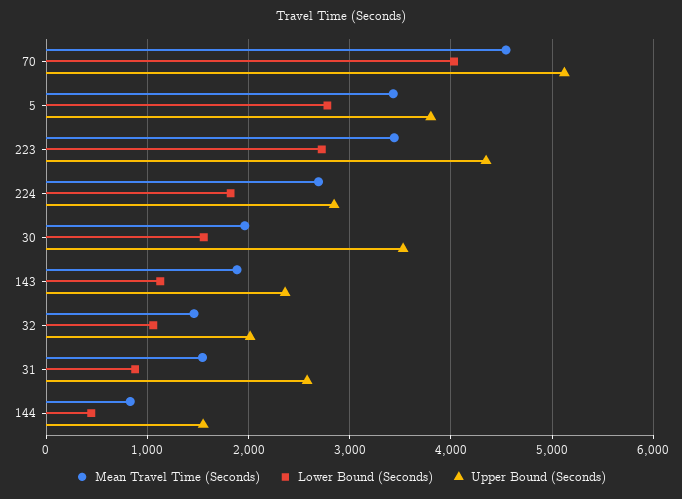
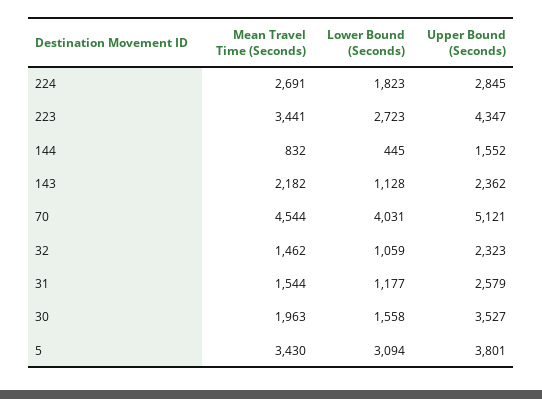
  {
    "Mean Travel Time (Seconds)": {
      "70": 4544,
      "5": 3430,
      "223": 3441,
      "224": 2691,
      "30": 1963,
-     "143": 1900,
+     "143": 2182,
      "32": 1462,
      "31": 1544,
      "144": 832
    },
    "Lower Bound (Seconds)": {
      "70": 4031,
-     "5": 2800,
+     "5": 3094,
      "223": 2723,
      "224": 1823,
      "30": 1558,
      "143": 1128,
      "32": 1059,
-     "31": 900,
+     "31": 1177,
      "144": 445
    },
    "Upper Bound (Seconds)": {
      "70": 5121,
      "5": 3801,
      "223": 4347,
      "224": 2845,
      "30": 3527,
      "143": 2362,
-     "32": 2000,
+     "32": 2323,
      "31": 2579,
      "144": 1552
    }
  }

